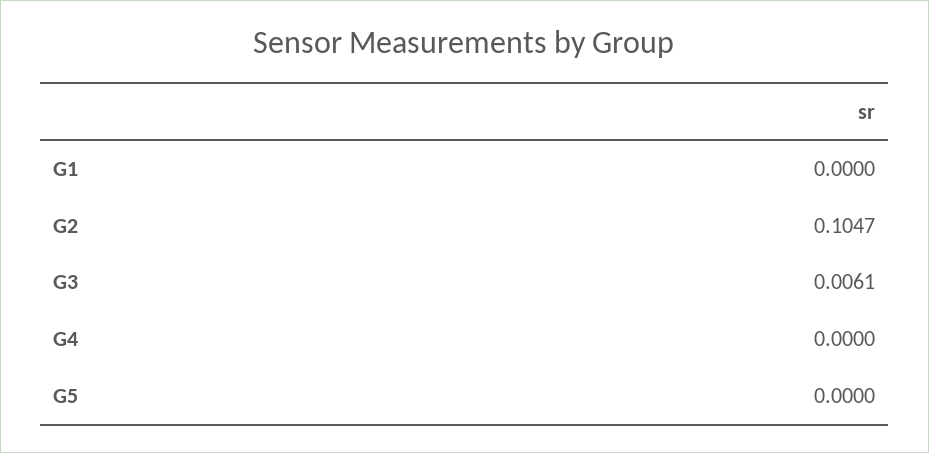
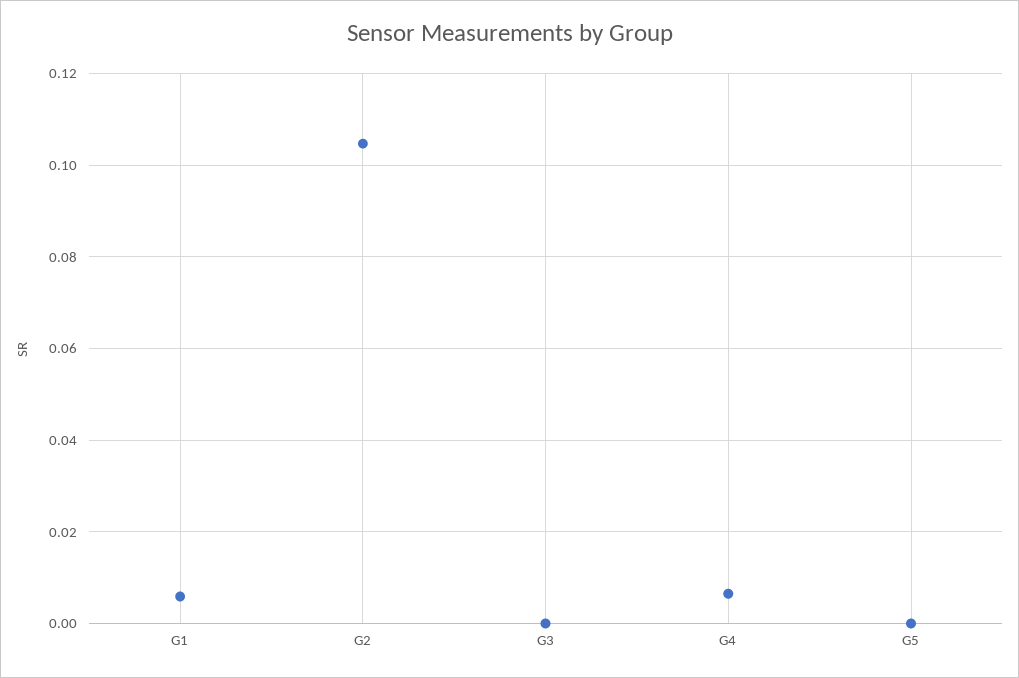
  {
-   "G1": 0,
+   "G1": 0.006,
    "G2": 0.1047,
-   "G3": 0.0061,
+   "G3": 0,
-   "G4": 0,
+   "G4": 0.006,
    "G5": 0
  }

